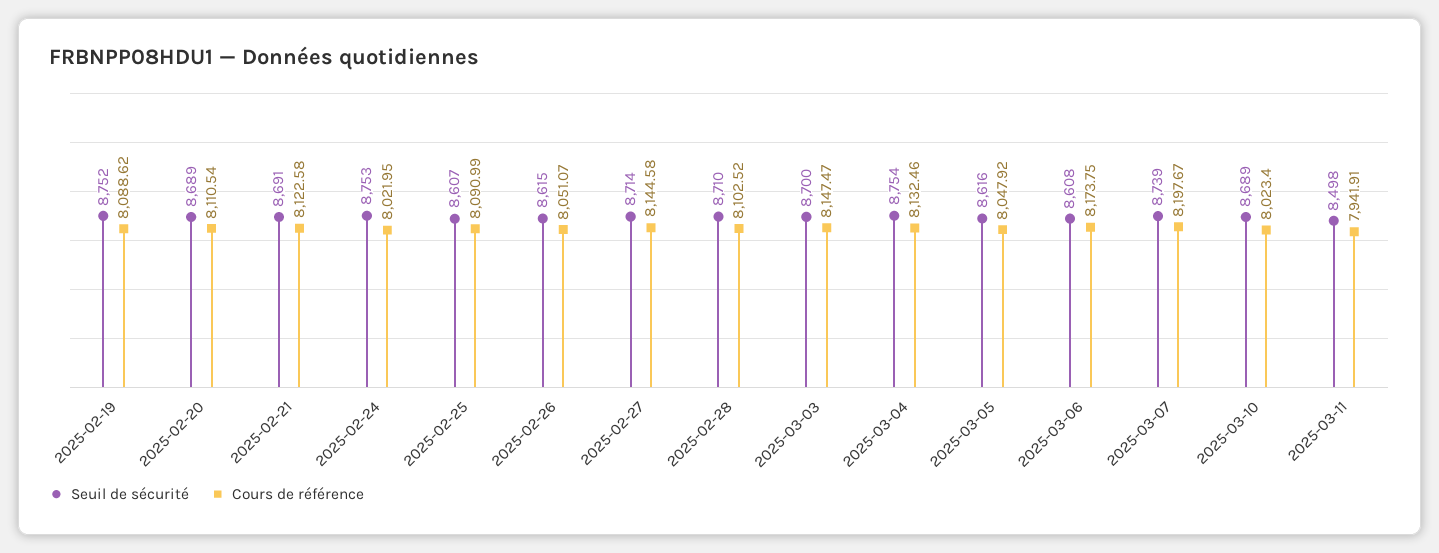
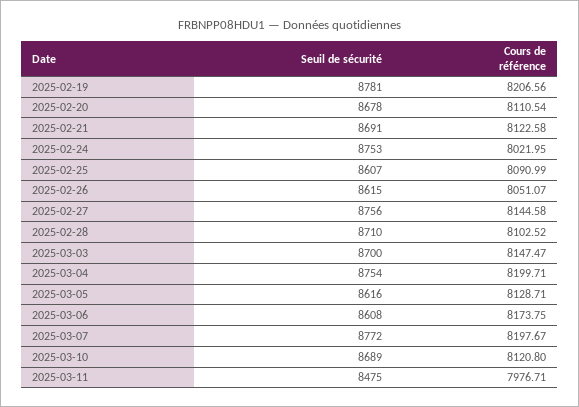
  {
    "Seuil de sécurité": {
-     "2025-02-19": 8752,
+     "2025-02-19": 8781,
-     "2025-02-20": 8689,
+     "2025-02-20": 8678,
      "2025-02-21": 8691,
      "2025-02-24": 8753,
      "2025-02-25": 8607,
      "2025-02-26": 8615,
-     "2025-02-27": 8714,
+     "2025-02-27": 8756,
      "2025-02-28": 8710,
      "2025-03-03": 8700,
      "2025-03-04": 8754,
      "2025-03-05": 8616,
      "2025-03-06": 8608,
-     "2025-03-07": 8739,
+     "2025-03-07": 8772,
      "2025-03-10": 8689,
-     "2025-03-11": 8498
+     "2025-03-11": 8475
    },
    "Cours de référence": {
-     "2025-02-19": 8088.62,
+     "2025-02-19": 8206.56,
      "2025-02-20": 8110.54,
      "2025-02-21": 8122.58,
      "2025-02-24": 8021.95,
      "2025-02-25": 8090.99,
      "2025-02-26": 8051.07,
      "2025-02-27": 8144.58,
      "2025-02-28": 8102.52,
      "2025-03-03": 8147.47,
-     "2025-03-04": 8132.46,
+     "2025-03-04": 8199.71,
-     "2025-03-05": 8047.92,
+     "2025-03-05": 8128.71,
      "2025-03-06": 8173.75,
      "2025-03-07": 8197.67,
-     "2025-03-10": 8023.4,
+     "2025-03-10": 8120.8,
-     "2025-03-11": 7941.91
+     "2025-03-11": 7976.71
    }
  }

